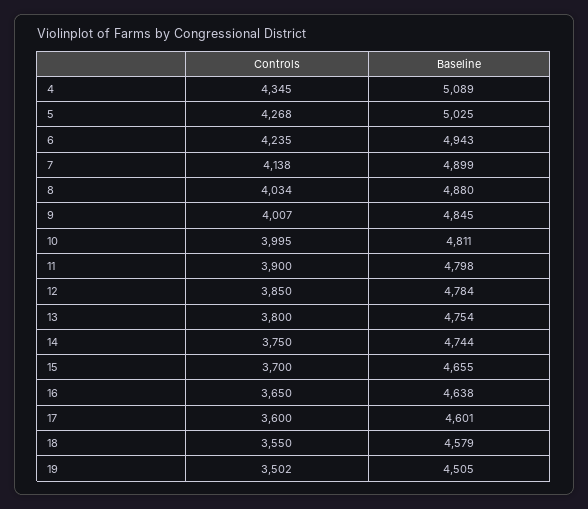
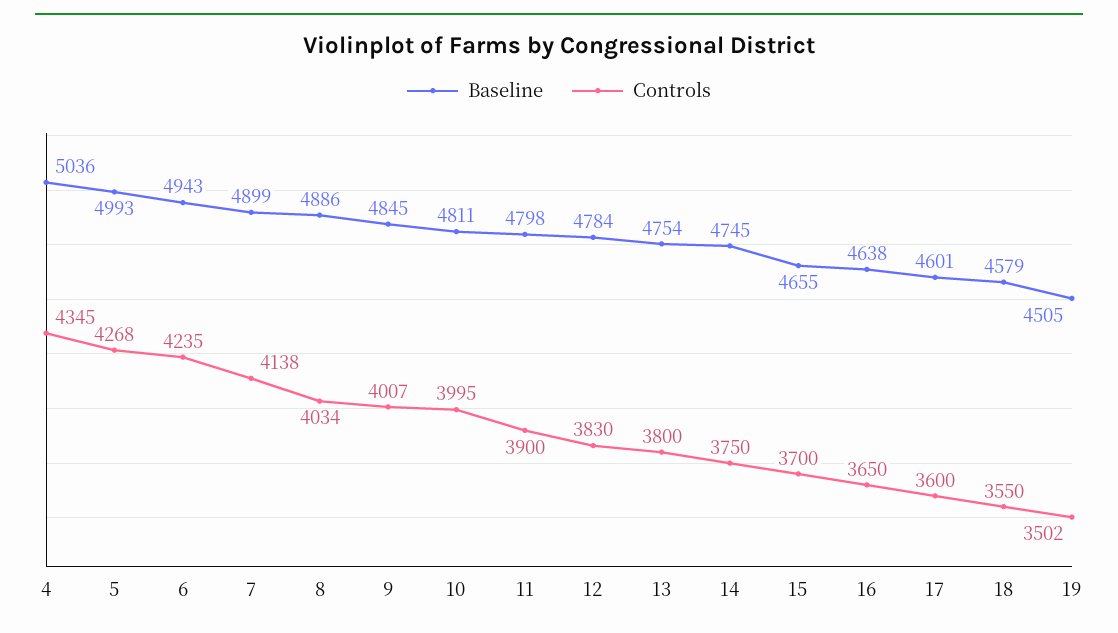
  {
    "Controls": {
      "4": 4345,
      "5": 4268,
      "6": 4235,
      "7": 4138,
      "8": 4034,
      "9": 4007,
      "10": 3995,
      "11": 3900,
-     "12": 3850,
+     "12": 3830,
      "13": 3800,
      "14": 3750,
      "15": 3700,
      "16": 3650,
      "17": 3600,
      "18": 3550,
      "19": 3502
    },
    "Baseline": {
-     "4": 5089,
+     "4": 5036,
-     "5": 5025,
+     "5": 4993,
      "6": 4943,
      "7": 4899,
-     "8": 4880,
+     "8": 4886,
      "9": 4845,
      "10": 4811,
      "11": 4798,
      "12": 4784,
      "13": 4754,
-     "14": 4744,
+     "14": 4745,
      "15": 4655,
      "16": 4638,
      "17": 4601,
      "18": 4579,
      "19": 4505
    }
  }

